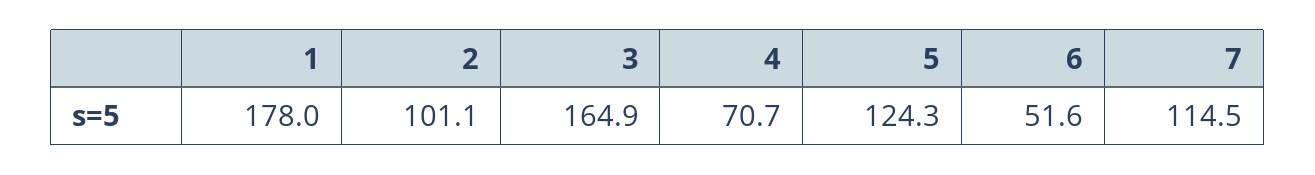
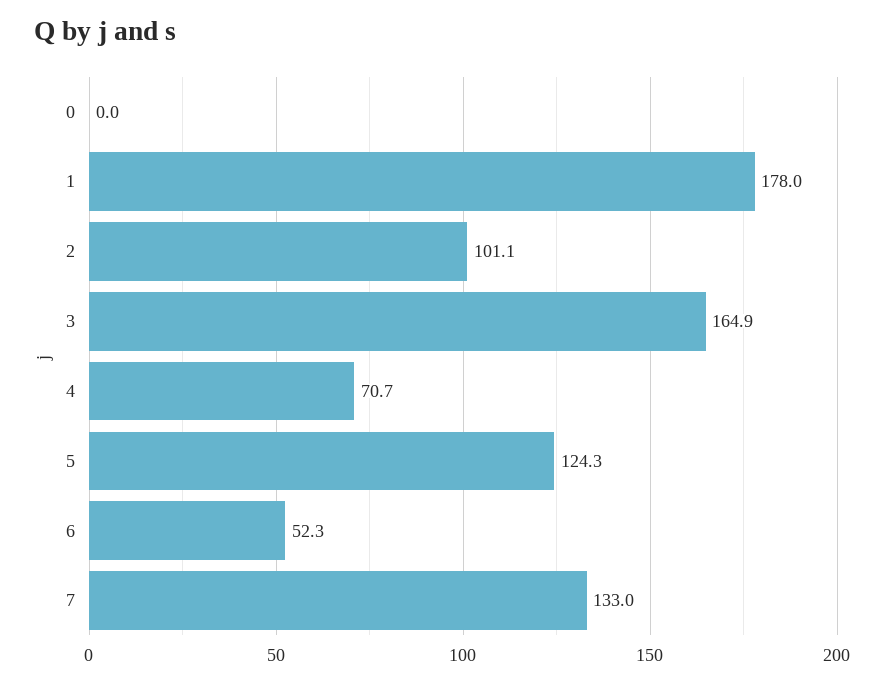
  {
    "1": 178,
    "2": 101.1,
    "3": 164.9,
    "4": 70.7,
    "5": 124.3,
-   "6": 51.6,
+   "6": 52.3,
-   "7": 114.5
+   "7": 133,
+   "0": 0
  }

